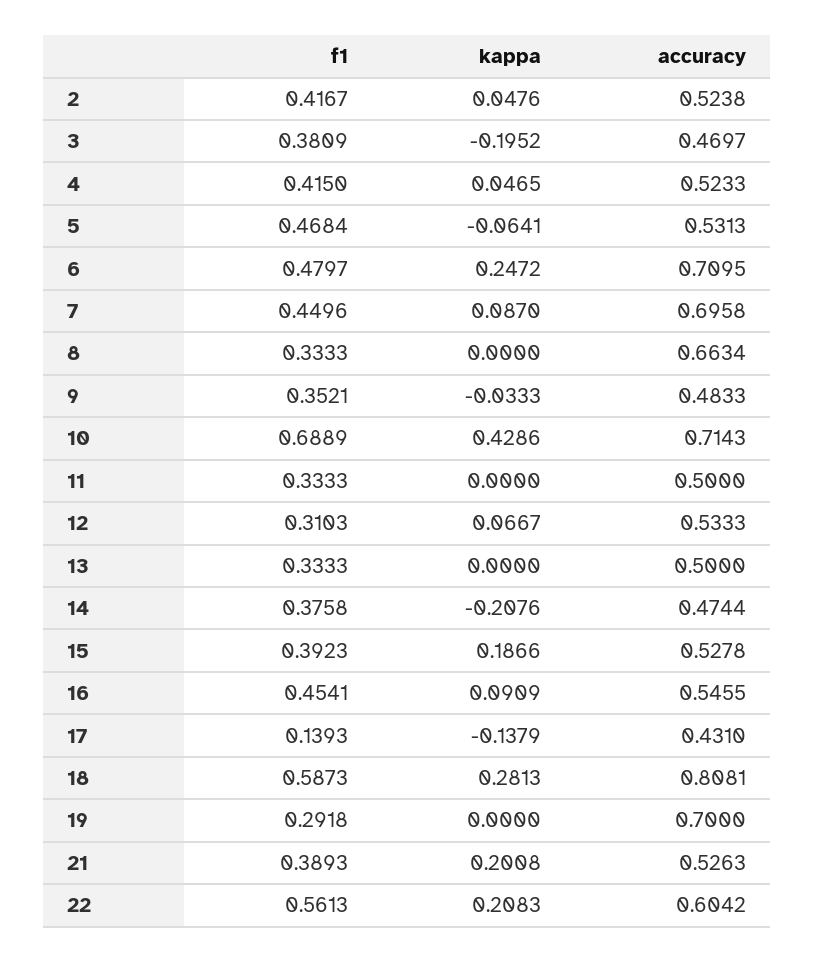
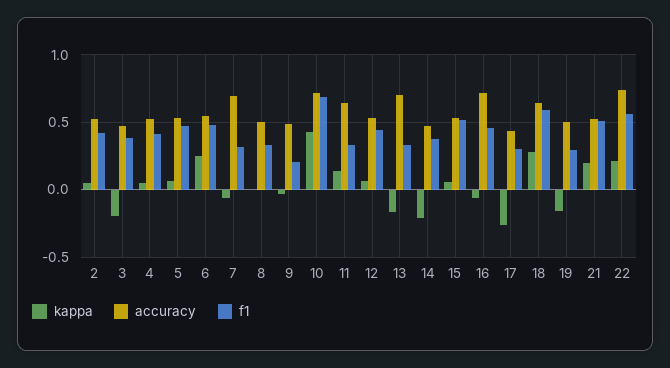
  {
    "f1": {
      "2": 0.4167,
      "3": 0.3809,
      "4": 0.415,
      "5": 0.4684,
      "6": 0.4797,
-     "7": 0.4496,
+     "7": 0.3,
      "8": 0.3333,
-     "9": 0.3521,
+     "9": 0.2,
      "10": 0.6889,
      "11": 0.3333,
-     "12": 0.3103,
+     "12": 0.45,
      "13": 0.3333,
      "14": 0.3758,
-     "15": 0.3923,
+     "15": 0.5,
      "16": 0.4541,
-     "17": 0.1393,
+     "17": 0.3,
      "18": 0.5873,
      "19": 0.2918,
-     "21": 0.3893,
+     "21": 0.5,
      "22": 0.5613
    },
    "kappa": {
      "2": 0.0476,
      "3": -0.1952,
      "4": 0.0465,
-     "5": -0.0641,
+     "5": 0.05,
      "6": 0.2472,
-     "7": 0.087,
+     "7": -0.05,
      "8": 0,
      "9": -0.0333,
      "10": 0.4286,
-     "11": 0,
+     "11": 0.15,
      "12": 0.0667,
-     "13": 0,
+     "13": -0.15,
      "14": -0.2076,
-     "15": 0.1866,
+     "15": 0.05,
-     "16": 0.0909,
+     "16": -0.05,
-     "17": -0.1379,
+     "17": -0.25,
      "18": 0.2813,
-     "19": 0,
+     "19": -0.15,
      "21": 0.2008,
      "22": 0.2083
    },
    "accuracy": {
      "2": 0.5238,
      "3": 0.4697,
      "4": 0.5233,
      "5": 0.5313,
-     "6": 0.7095,
+     "6": 0.55,
      "7": 0.6958,
-     "8": 0.6634,
+     "8": 0.5,
      "9": 0.4833,
      "10": 0.7143,
-     "11": 0.5,
+     "11": 0.65,
      "12": 0.5333,
-     "13": 0.5,
+     "13": 0.7,
      "14": 0.4744,
      "15": 0.5278,
-     "16": 0.5455,
+     "16": 0.7,
      "17": 0.431,
-     "18": 0.8081,
+     "18": 0.65,
-     "19": 0.7,
+     "19": 0.5,
      "21": 0.5263,
-     "22": 0.6042
+     "22": 0.75
    }
  }

